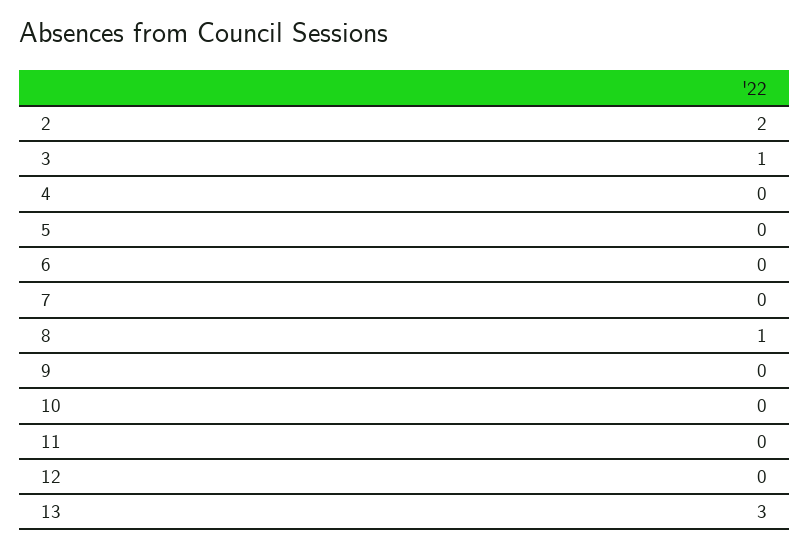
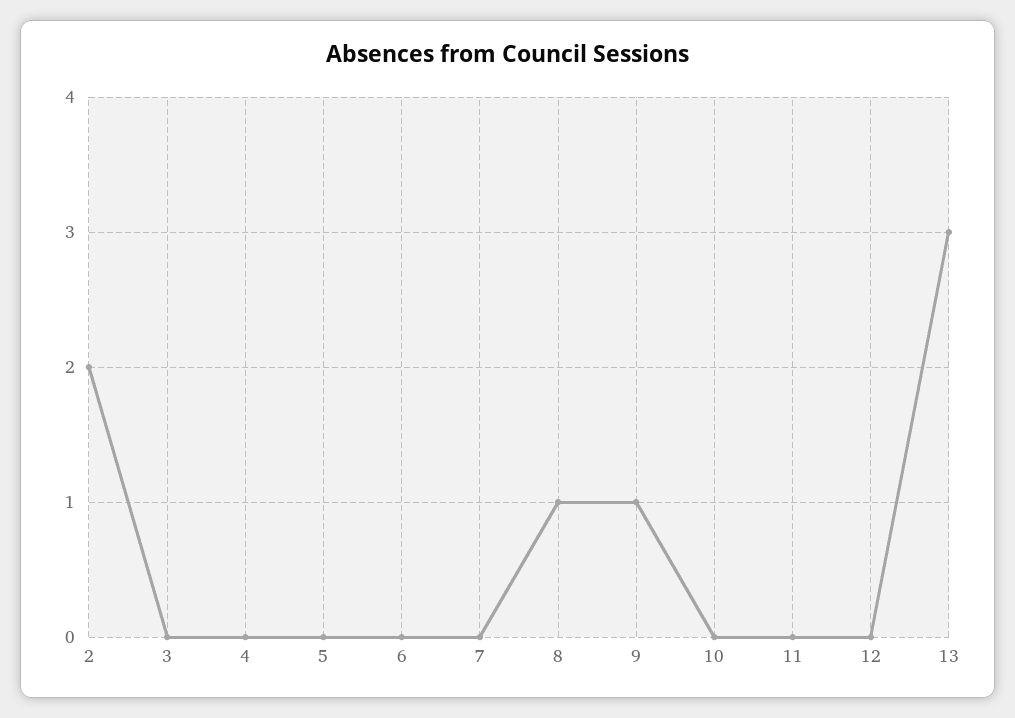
  {
    "2": 2,
-   "3": 1,
+   "3": 0,
    "4": 0,
    "5": 0,
    "6": 0,
    "7": 0,
    "8": 1,
-   "9": 0,
+   "9": 1,
    "10": 0,
    "11": 0,
    "12": 0,
    "13": 3
  }

